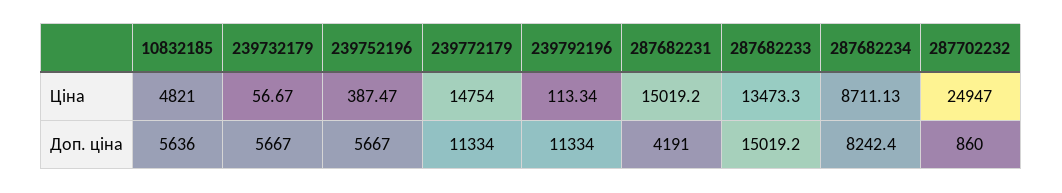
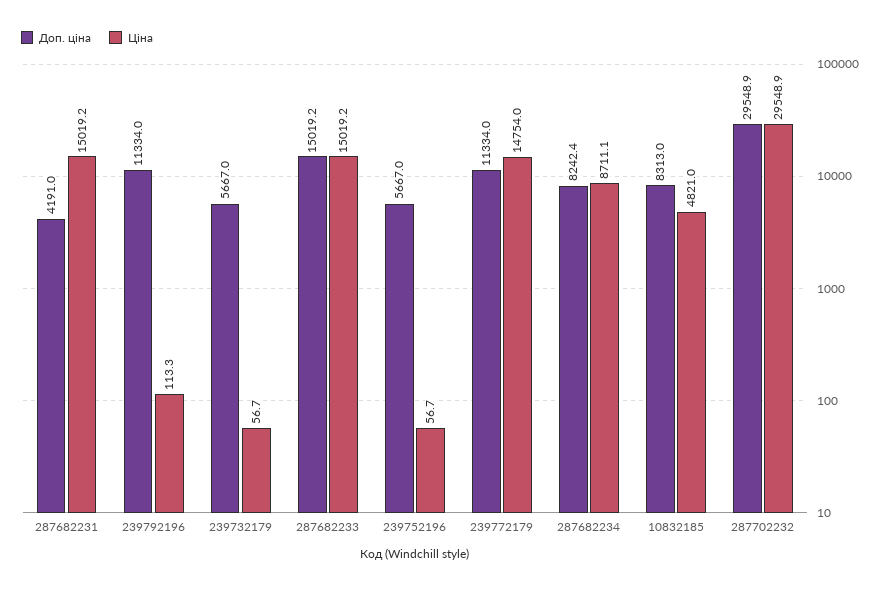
  {
    "Ціна": {
      "10832185": 4821,
      "239732179": 56.67,
-     "239752196": 387.47,
+     "239752196": 56.7,
      "239772179": 14754,
      "239792196": 113.34,
      "287682231": 15019.2,
-     "287682233": 13473.3,
+     "287682233": 15019.2,
      "287682234": 8711.13,
-     "287702232": 24947
+     "287702232": 29548.9
    },
    "Доп. ціна": {
-     "10832185": 5636,
+     "10832185": 8313,
      "239732179": 5667,
      "239752196": 5667,
      "239772179": 11334,
      "239792196": 11334,
      "287682231": 4191,
      "287682233": 15019.2,
      "287682234": 8242.4,
-     "287702232": 860
+     "287702232": 29548.9
    }
  }

